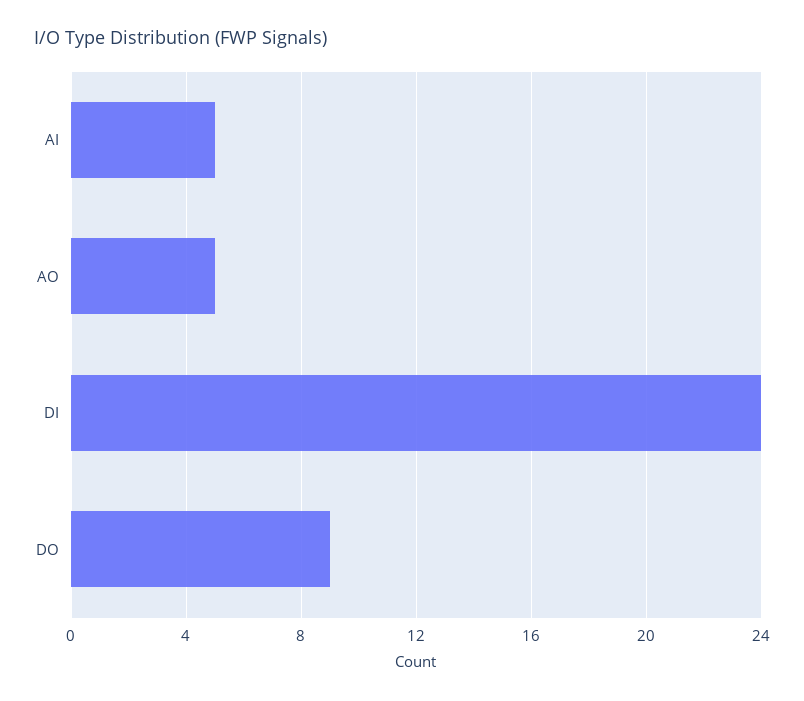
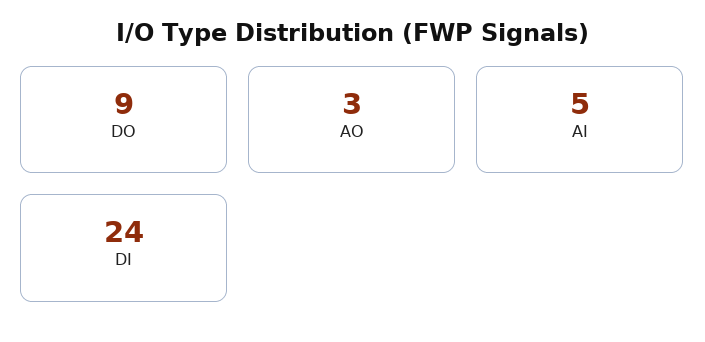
  {
    "AI": 5,
-   "AO": 5,
+   "AO": 3,
    "DI": 24,
    "DO": 9
  }

